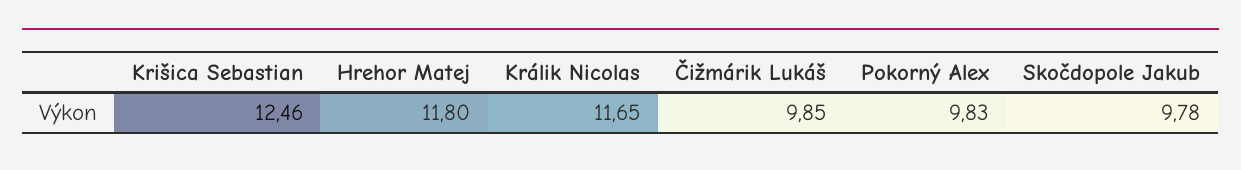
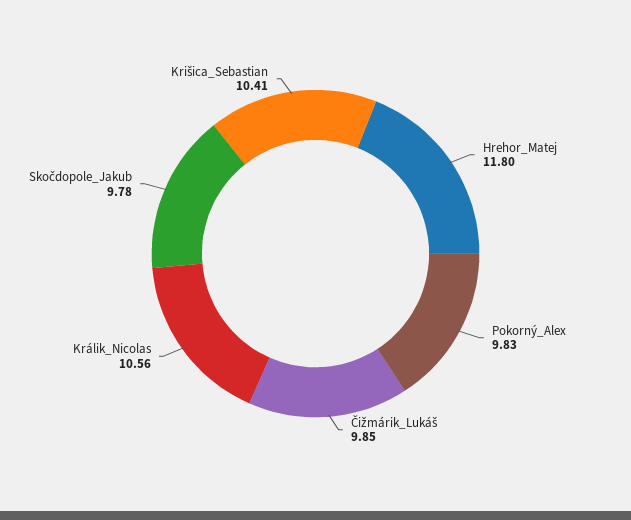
  {
-   "Krišica Sebastian": 12.46,
+   "Krišica Sebastian": 10.41,
    "Hrehor Matej": 11.8,
-   "Králik Nicolas": 11.65,
+   "Králik Nicolas": 10.56,
    "Čižmárik Lukáš": 9.85,
    "Pokorný Alex": 9.83,
    "Skočdopole Jakub": 9.78
  }

